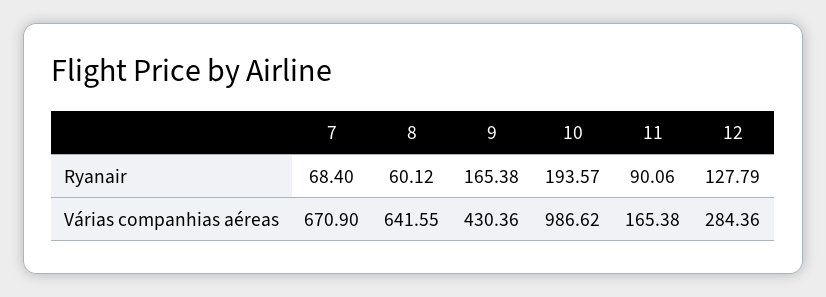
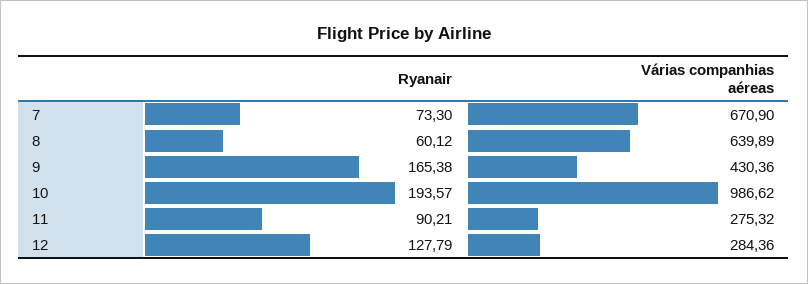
  {
    "7": {
-     "Ryanair": 68.4,
+     "Ryanair": 73.3,
      "Várias companhias aéreas": 670.9
    },
    "8": {
      "Ryanair": 60.12,
-     "Várias companhias aéreas": 641.55
+     "Várias companhias aéreas": 639.89
    },
    "9": {
      "Ryanair": 165.38,
      "Várias companhias aéreas": 430.36
    },
    "10": {
      "Ryanair": 193.57,
      "Várias companhias aéreas": 986.62
    },
    "11": {
-     "Ryanair": 90.06,
+     "Ryanair": 90.21,
-     "Várias companhias aéreas": 165.38
+     "Várias companhias aéreas": 275.32
    },
    "12": {
      "Ryanair": 127.79,
      "Várias companhias aéreas": 284.36
    }
  }

